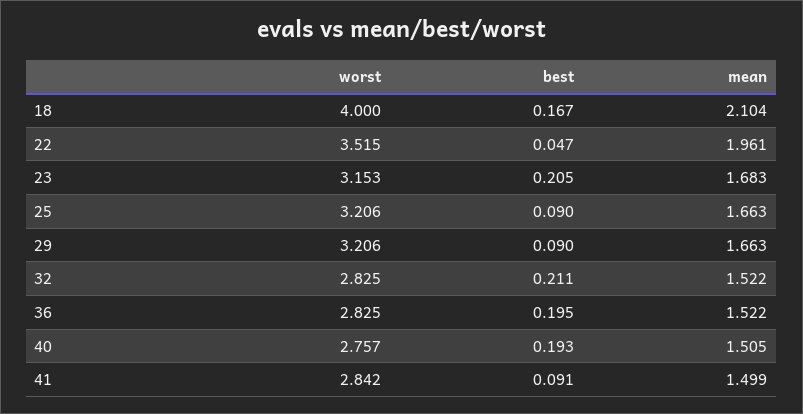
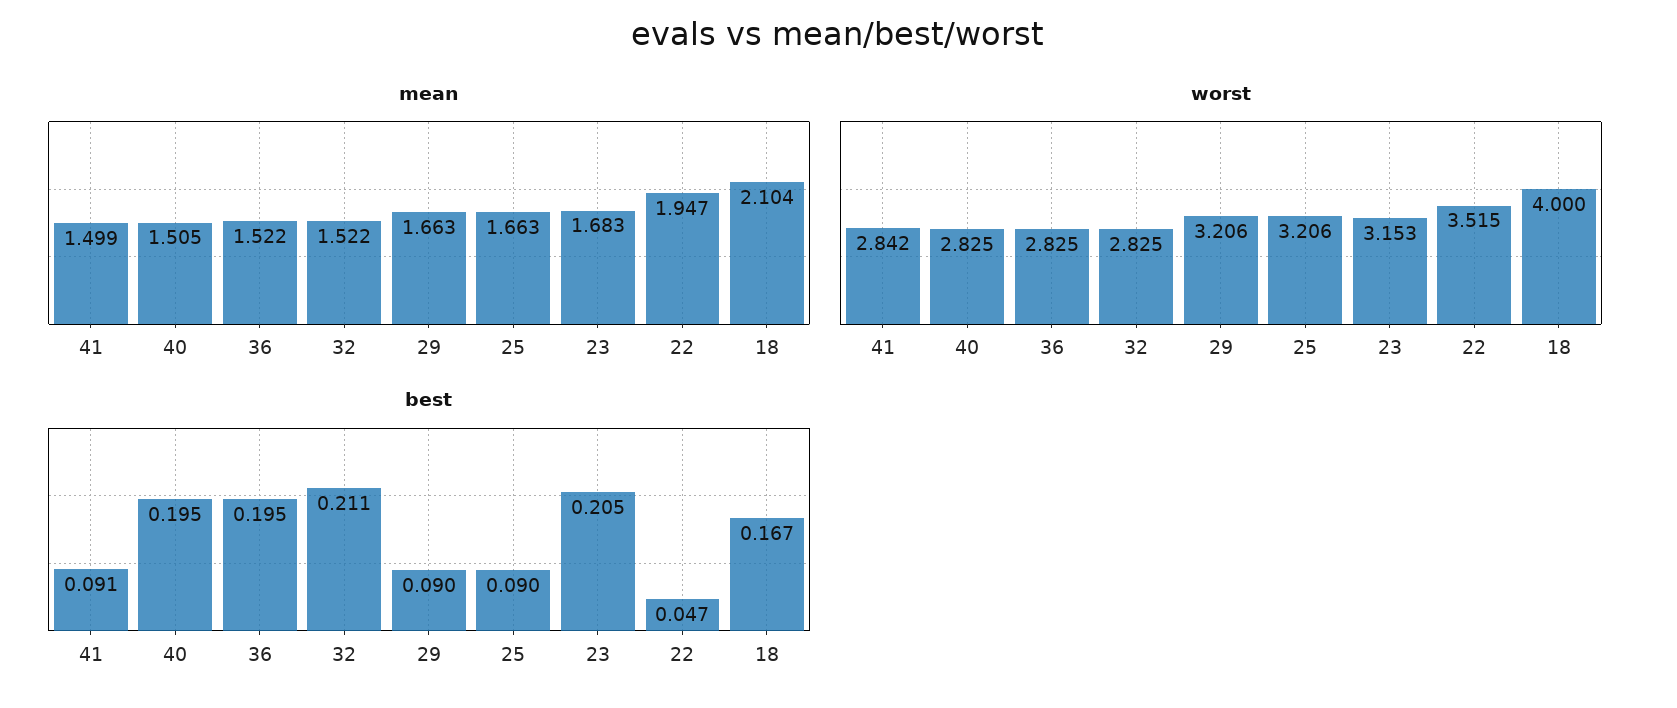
  {
    "worst": {
      "18": 4,
      "22": 3.515,
      "23": 3.153,
      "25": 3.206,
      "29": 3.206,
      "32": 2.825,
      "36": 2.825,
-     "40": 2.757,
+     "40": 2.825,
      "41": 2.842
    },
    "best": {
      "18": 0.167,
      "22": 0.047,
      "23": 0.205,
      "25": 0.09,
      "29": 0.09,
      "32": 0.211,
      "36": 0.195,
-     "40": 0.193,
+     "40": 0.195,
      "41": 0.091
    },
    "mean": {
      "18": 2.104,
-     "22": 1.961,
+     "22": 1.947,
      "23": 1.683,
      "25": 1.663,
      "29": 1.663,
      "32": 1.522,
      "36": 1.522,
      "40": 1.505,
      "41": 1.499
    }
  }

